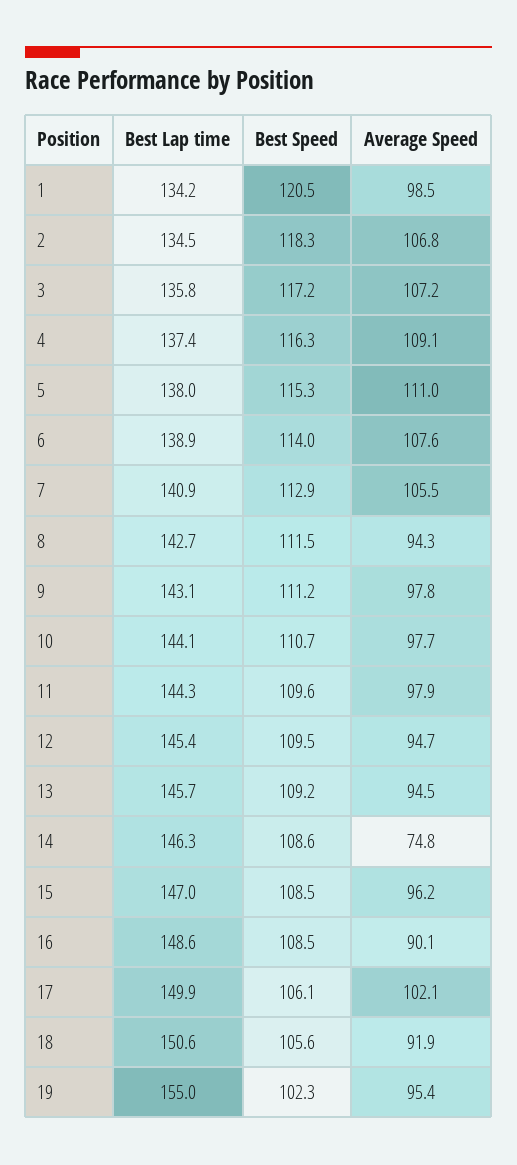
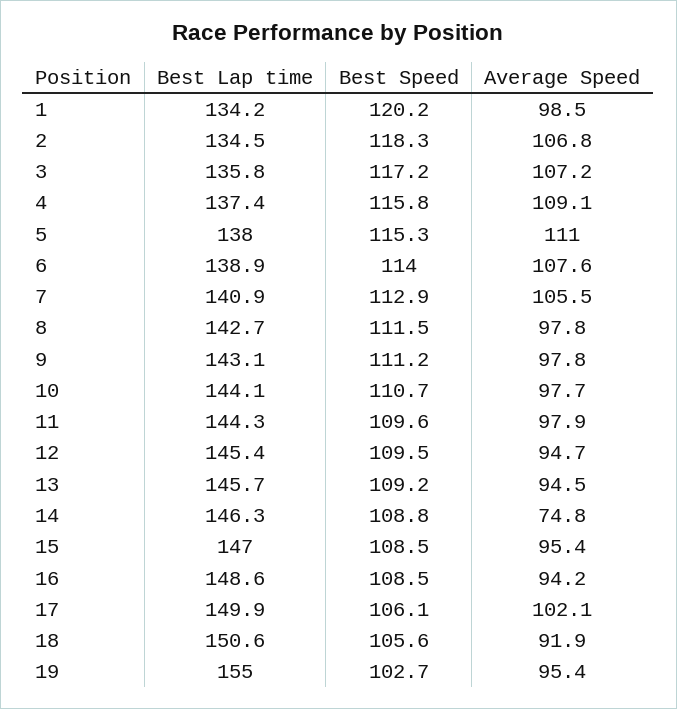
  {
    "Best Lap time": {
      "1": 134.2,
      "2": 134.5,
      "3": 135.8,
      "4": 137.4,
      "5": 138,
      "6": 138.9,
      "7": 140.9,
      "8": 142.7,
      "9": 143.1,
      "10": 144.1,
      "11": 144.3,
      "12": 145.4,
      "13": 145.7,
      "14": 146.3,
      "15": 147,
      "16": 148.6,
      "17": 149.9,
      "18": 150.6,
      "19": 155
    },
    "Best Speed": {
-     "1": 120.5,
+     "1": 120.2,
      "2": 118.3,
      "3": 117.2,
-     "4": 116.3,
+     "4": 115.8,
      "5": 115.3,
      "6": 114,
      "7": 112.9,
      "8": 111.5,
      "9": 111.2,
      "10": 110.7,
      "11": 109.6,
      "12": 109.5,
      "13": 109.2,
-     "14": 108.6,
+     "14": 108.8,
      "15": 108.5,
      "16": 108.5,
      "17": 106.1,
      "18": 105.6,
-     "19": 102.3
+     "19": 102.7
    },
    "Average Speed": {
      "1": 98.5,
      "2": 106.8,
      "3": 107.2,
      "4": 109.1,
      "5": 111,
      "6": 107.6,
      "7": 105.5,
-     "8": 94.3,
+     "8": 97.8,
      "9": 97.8,
      "10": 97.7,
      "11": 97.9,
      "12": 94.7,
      "13": 94.5,
      "14": 74.8,
-     "15": 96.2,
+     "15": 95.4,
-     "16": 90.1,
+     "16": 94.2,
      "17": 102.1,
      "18": 91.9,
      "19": 95.4
    }
  }

